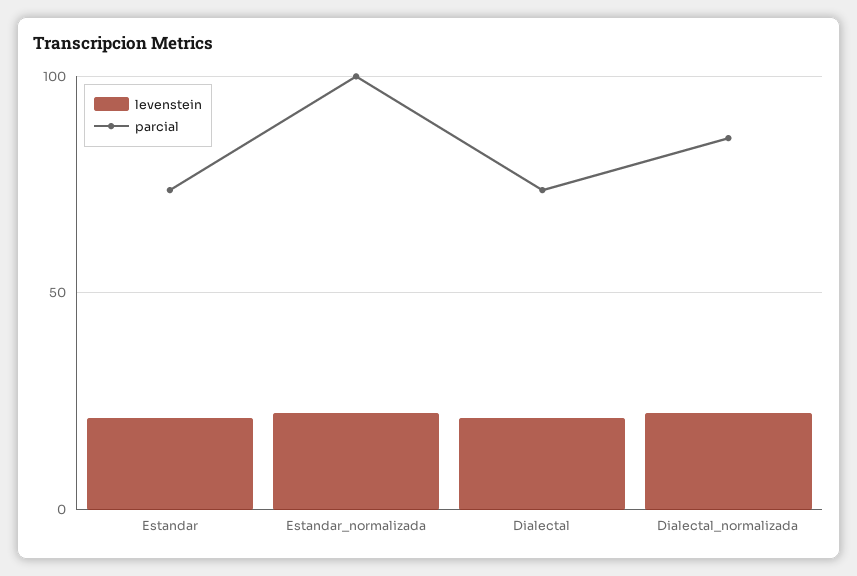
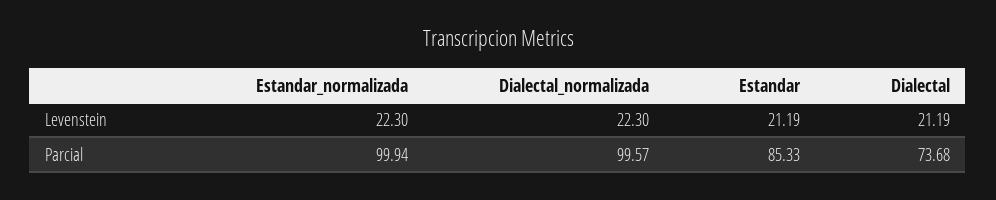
  {
    "levenstein": {
      "Estandar": 21.19,
      "Estandar_normalizada": 22.3,
      "Dialectal": 21.19,
      "Dialectal_normalizada": 22.3
    },
    "parcial": {
-     "Estandar": 75,
+     "Estandar": 85.33,
      "Estandar_normalizada": 99.94,
      "Dialectal": 73.68,
-     "Dialectal_normalizada": 85
+     "Dialectal_normalizada": 99.57
    }
  }

